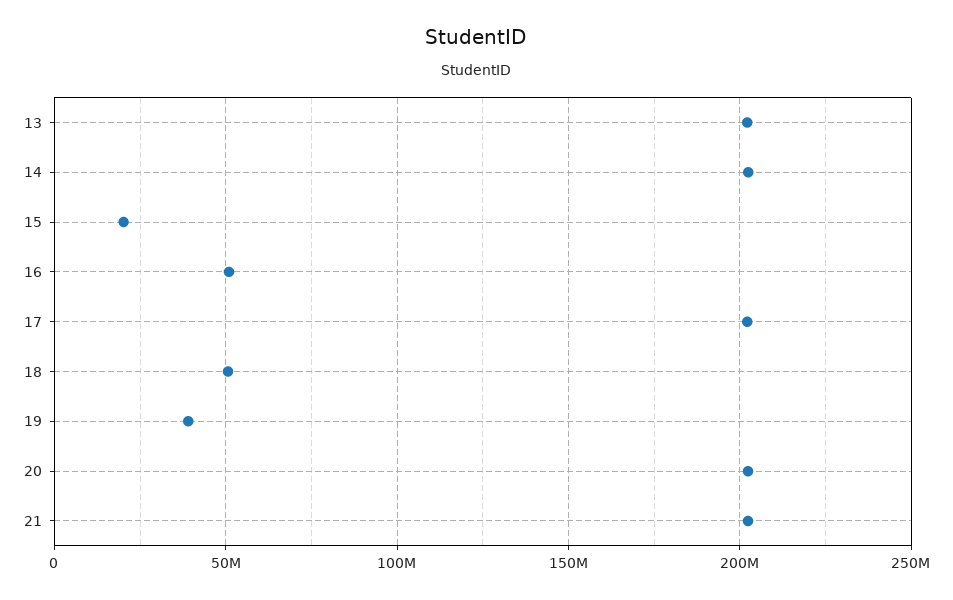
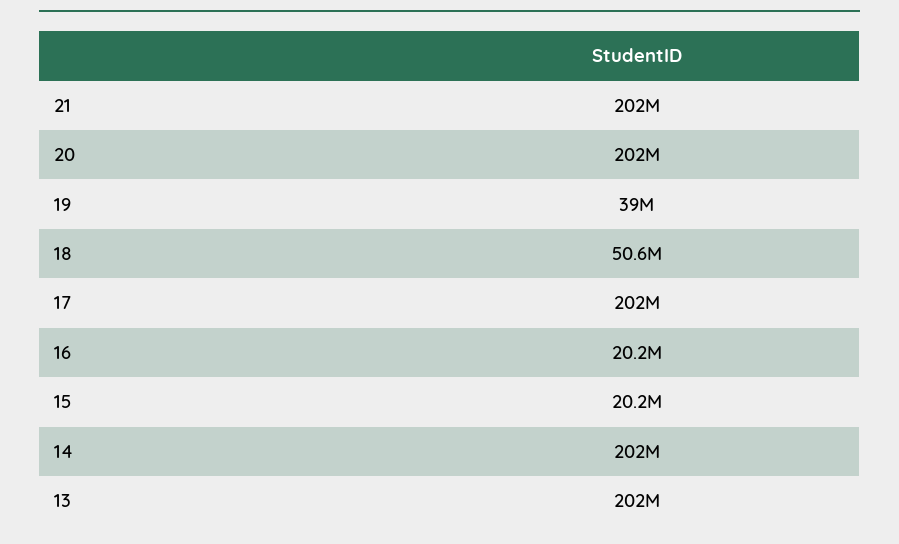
  {
    "13": 202000000,
    "14": 202000000,
    "15": 20200000,
-   "16": 50000000,
+   "16": 20200000,
    "17": 202000000,
    "18": 50600000,
    "19": 39000000,
    "20": 202000000,
    "21": 202000000
  }

